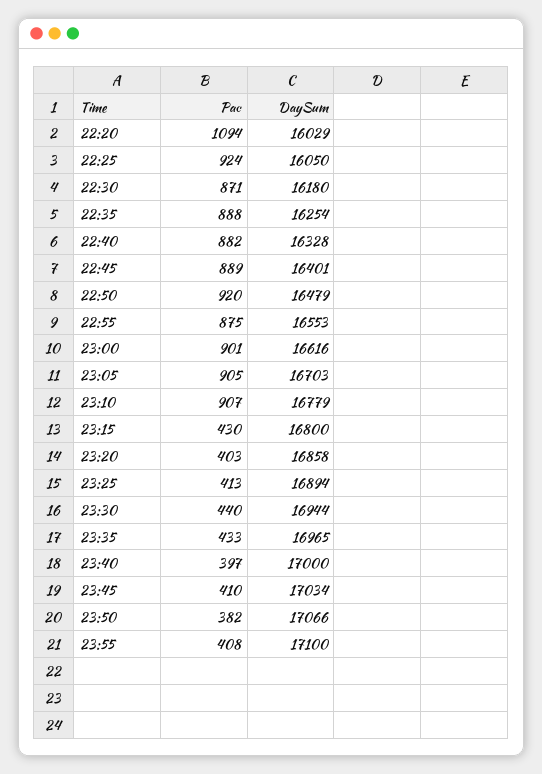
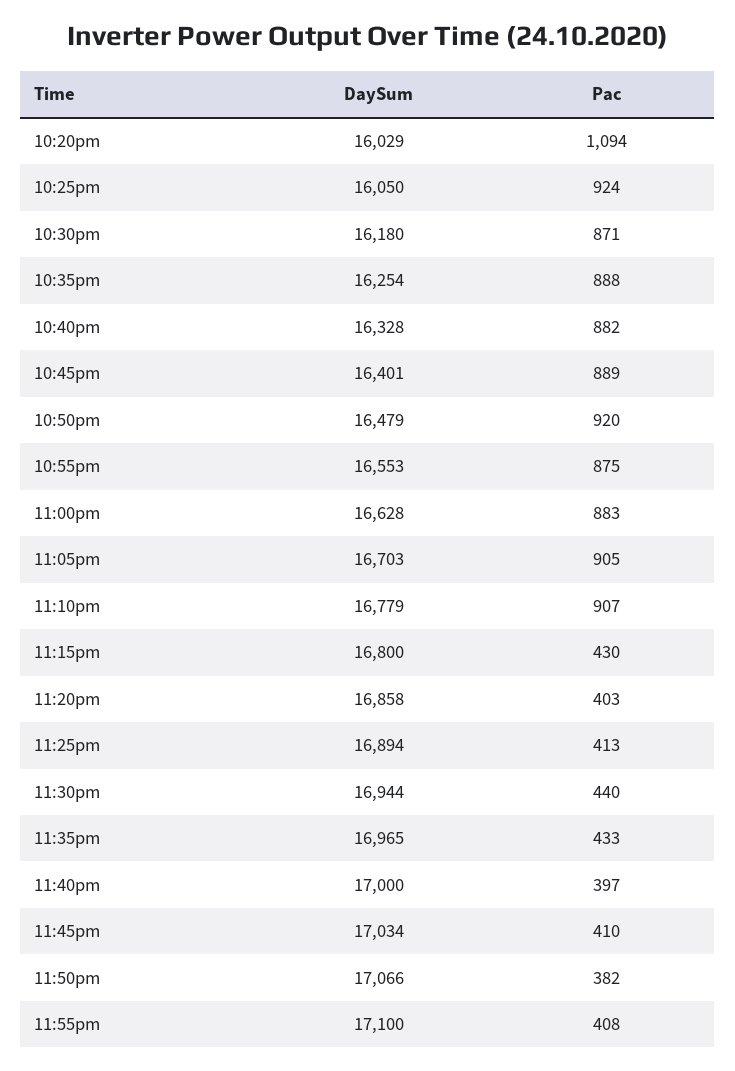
  {
    "Pac": {
      "22:20": 1094,
      "22:25": 924,
      "22:30": 871,
      "22:35": 888,
      "22:40": 882,
      "22:45": 889,
      "22:50": 920,
      "22:55": 875,
-     "23:00": 901,
+     "23:00": 883,
      "23:05": 905,
      "23:10": 907,
      "23:15": 430,
      "23:20": 403,
      "23:25": 413,
      "23:30": 440,
      "23:35": 433,
      "23:40": 397,
      "23:45": 410,
      "23:50": 382,
      "23:55": 408
    },
    "DaySum": {
      "22:20": 16029,
      "22:25": 16050,
      "22:30": 16180,
      "22:35": 16254,
      "22:40": 16328,
      "22:45": 16401,
      "22:50": 16479,
      "22:55": 16553,
-     "23:00": 16616,
+     "23:00": 16628,
      "23:05": 16703,
      "23:10": 16779,
      "23:15": 16800,
      "23:20": 16858,
      "23:25": 16894,
      "23:30": 16944,
      "23:35": 16965,
      "23:40": 17000,
      "23:45": 17034,
      "23:50": 17066,
      "23:55": 17100
    }
  }

